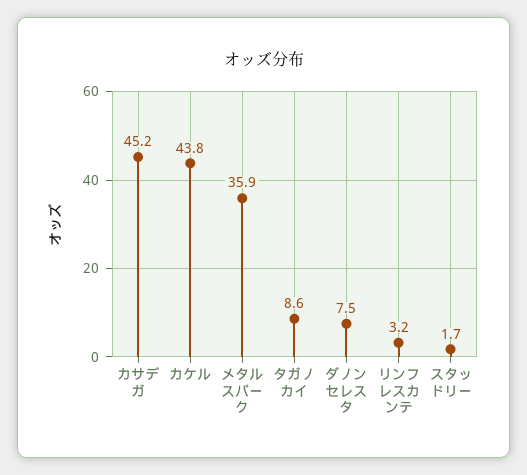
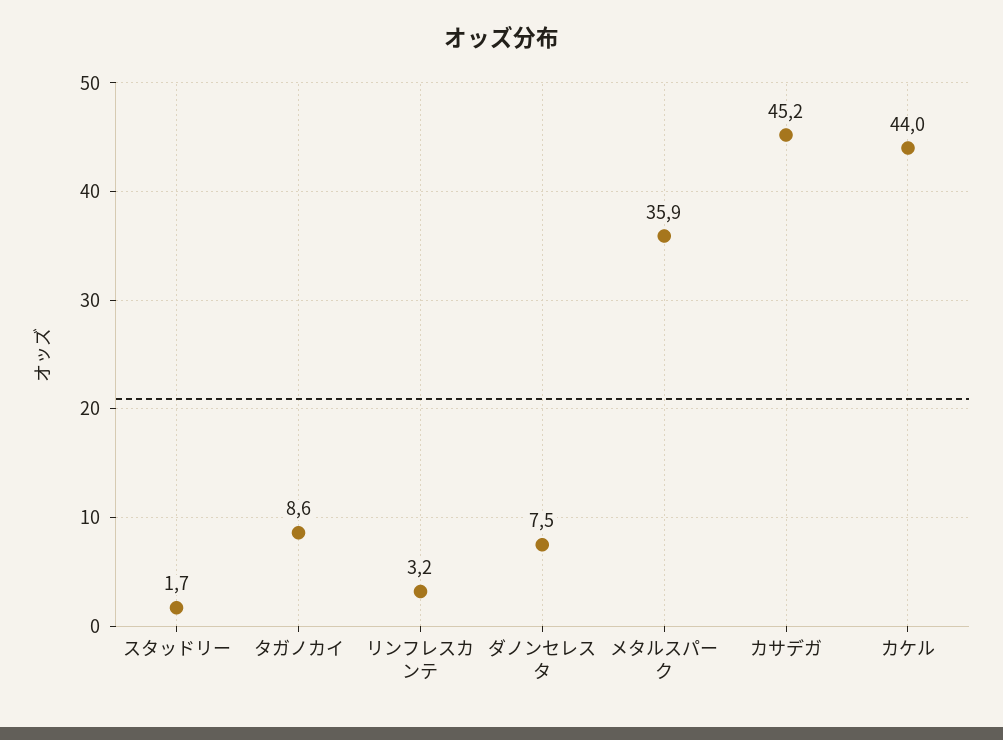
  {
    "カサデガ": 45.2,
-   "カケル": 43.8,
+   "カケル": 44,
    "メタルスパーク": 35.9,
    "タガノカイ": 8.6,
    "ダノンセレスタ": 7.5,
    "リンフレスカンテ": 3.2,
    "スタッドリー": 1.7
  }

